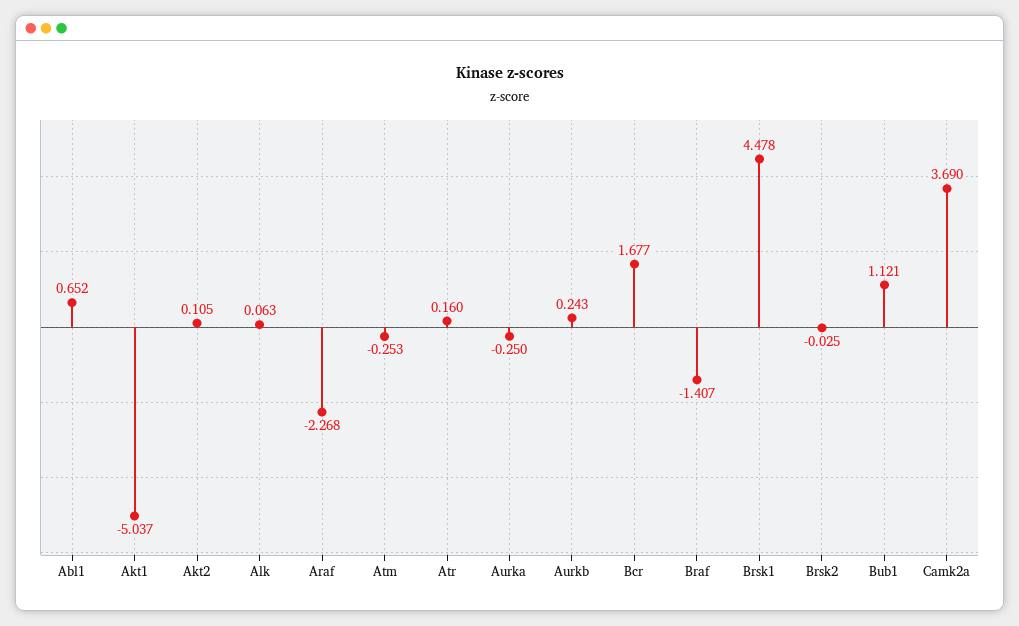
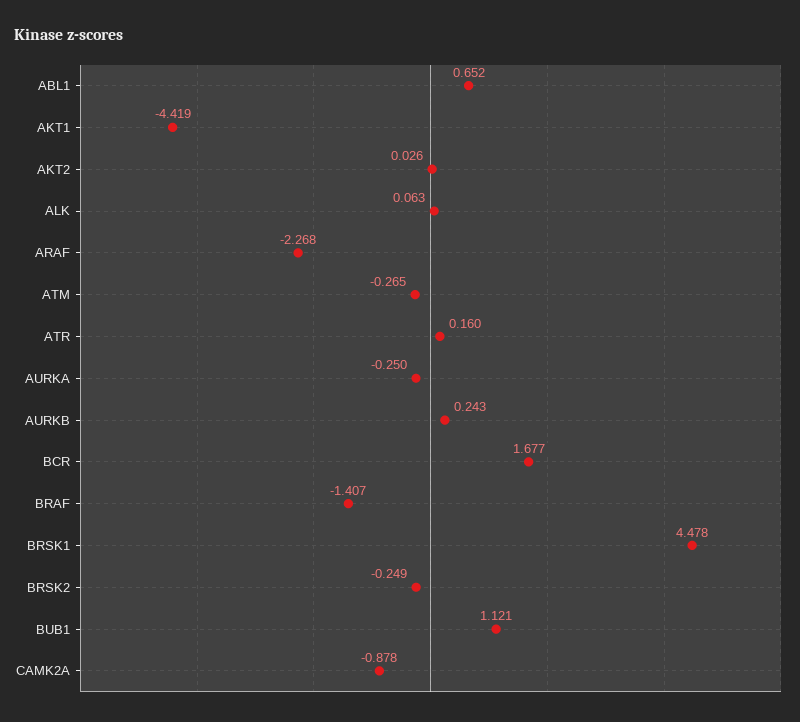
  {
    "Abl1": 0.652,
-   "Akt1": -5.037,
+   "Akt1": -4.419,
-   "Akt2": 0.105,
+   "Akt2": 0.026,
    "Alk": 0.063,
    "Araf": -2.268,
-   "Atm": -0.253,
+   "Atm": -0.265,
    "Atr": 0.16,
    "Aurka": -0.25,
    "Aurkb": 0.243,
    "Bcr": 1.677,
    "Braf": -1.407,
    "Brsk1": 4.478,
-   "Brsk2": -0.025,
+   "Brsk2": -0.249,
    "Bub1": 1.121,
-   "Camk2a": 3.69
+   "Camk2a": -0.878
  }

